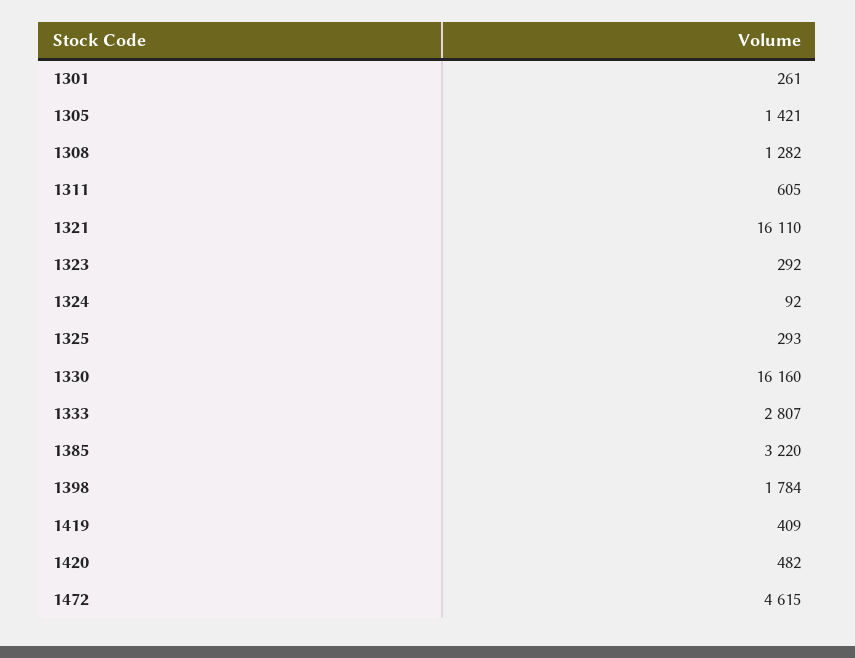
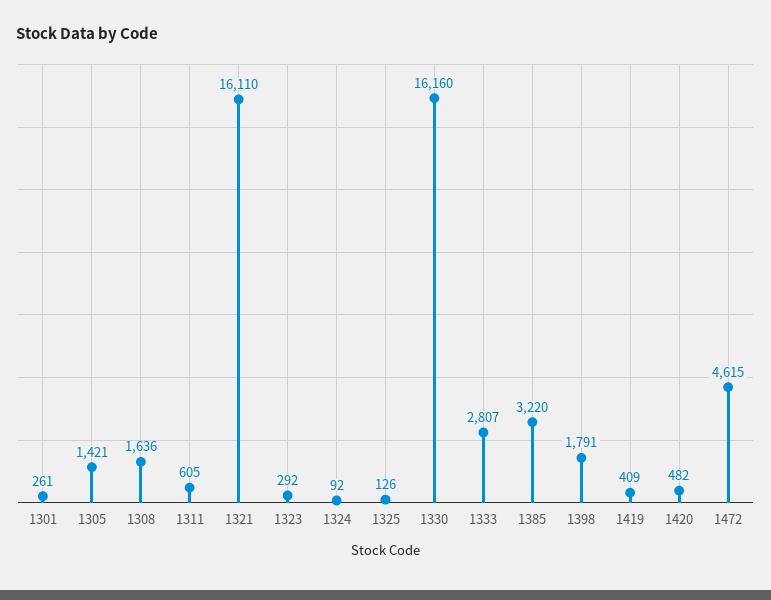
  {
    "1301": 261,
    "1305": 1421,
-   "1308": 1282,
+   "1308": 1636,
    "1311": 605,
    "1321": 16110,
    "1323": 292,
    "1324": 92,
-   "1325": 293,
+   "1325": 126,
    "1330": 16160,
    "1333": 2807,
    "1385": 3220,
-   "1398": 1784,
+   "1398": 1791,
    "1419": 409,
    "1420": 482,
    "1472": 4615
  }

